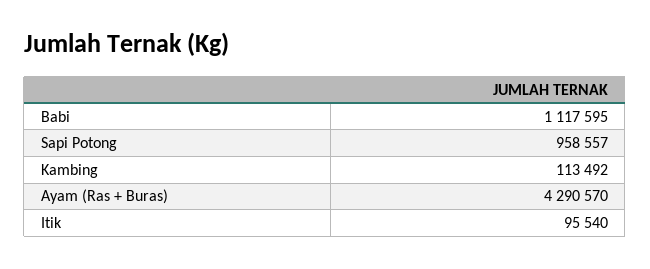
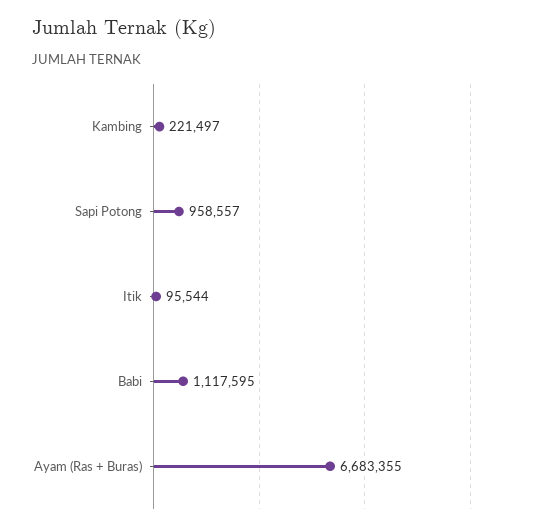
  {
    "Babi": 1117595,
    "Sapi Potong": 958557,
-   "Kambing": 113492,
+   "Kambing": 221497,
-   "Ayam (Ras + Buras)": 4290570,
+   "Ayam (Ras + Buras)": 6683355,
-   "Itik": 95540
+   "Itik": 95544
  }

